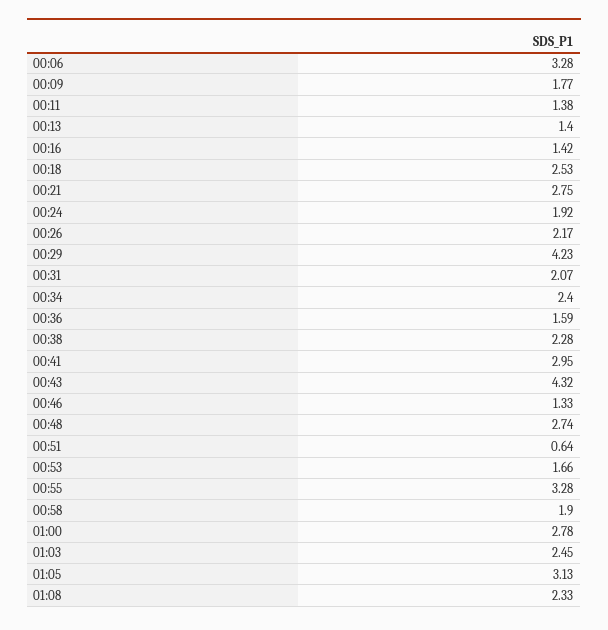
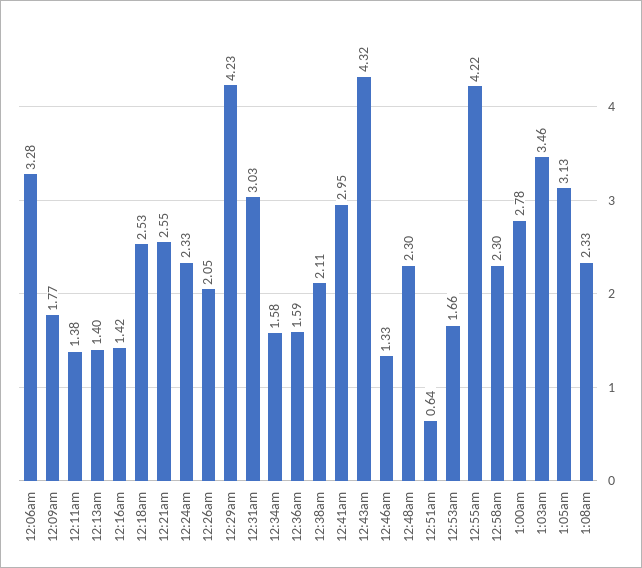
  {
    "00:06": 3.28,
    "00:09": 1.77,
    "00:11": 1.38,
    "00:13": 1.4,
    "00:16": 1.42,
    "00:18": 2.53,
-   "00:21": 2.75,
+   "00:21": 2.55,
-   "00:24": 1.92,
+   "00:24": 2.33,
-   "00:26": 2.17,
+   "00:26": 2.05,
    "00:29": 4.23,
-   "00:31": 2.07,
+   "00:31": 3.03,
-   "00:34": 2.4,
+   "00:34": 1.58,
    "00:36": 1.59,
-   "00:38": 2.28,
+   "00:38": 2.11,
    "00:41": 2.95,
    "00:43": 4.32,
    "00:46": 1.33,
-   "00:48": 2.74,
+   "00:48": 2.3,
    "00:51": 0.64,
    "00:53": 1.66,
-   "00:55": 3.28,
+   "00:55": 4.22,
-   "00:58": 1.9,
+   "00:58": 2.3,
    "01:00": 2.78,
-   "01:03": 2.45,
+   "01:03": 3.46,
    "01:05": 3.13,
    "01:08": 2.33
  }

